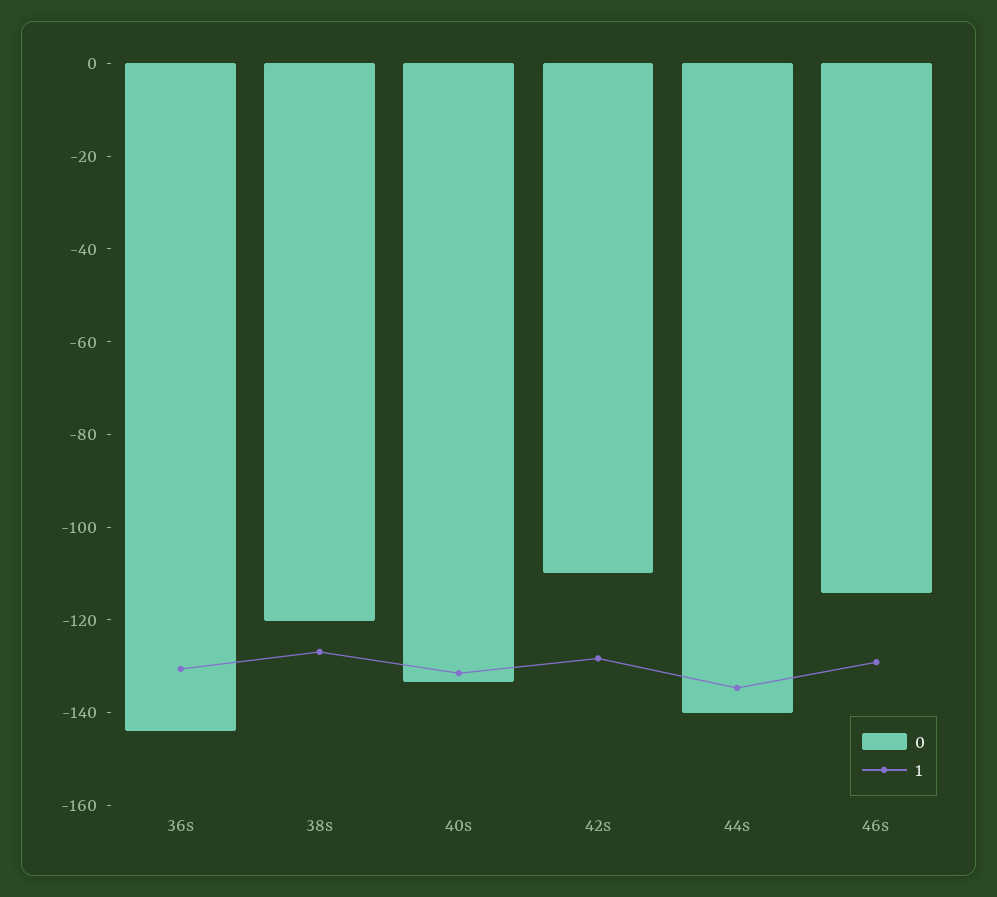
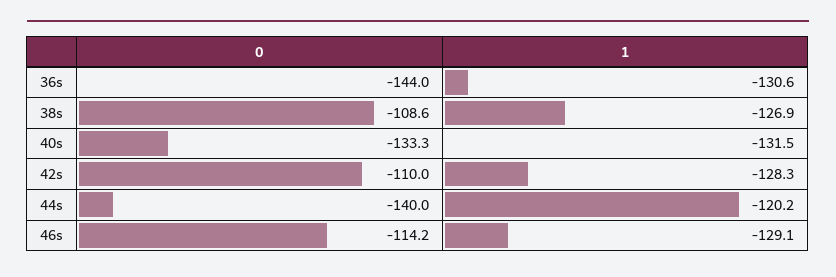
  {
    "0": {
      "36s": -144,
-     "38s": -120,
+     "38s": -108.6,
      "40s": -133.3,
      "42s": -110,
      "44s": -140,
      "46s": -114.2
    },
    "1": {
      "36s": -130.6,
      "38s": -126.9,
      "40s": -131.5,
      "42s": -128.3,
-     "44s": -135,
+     "44s": -120.2,
      "46s": -129.1
    }
  }

